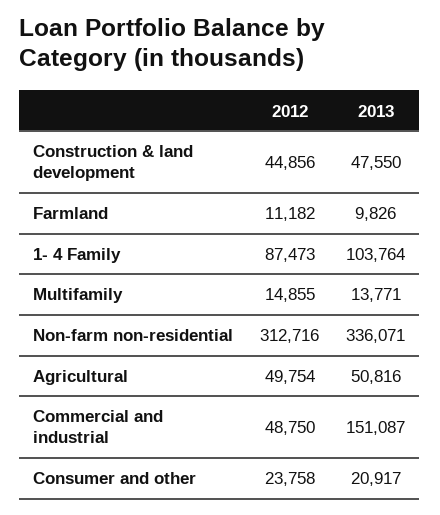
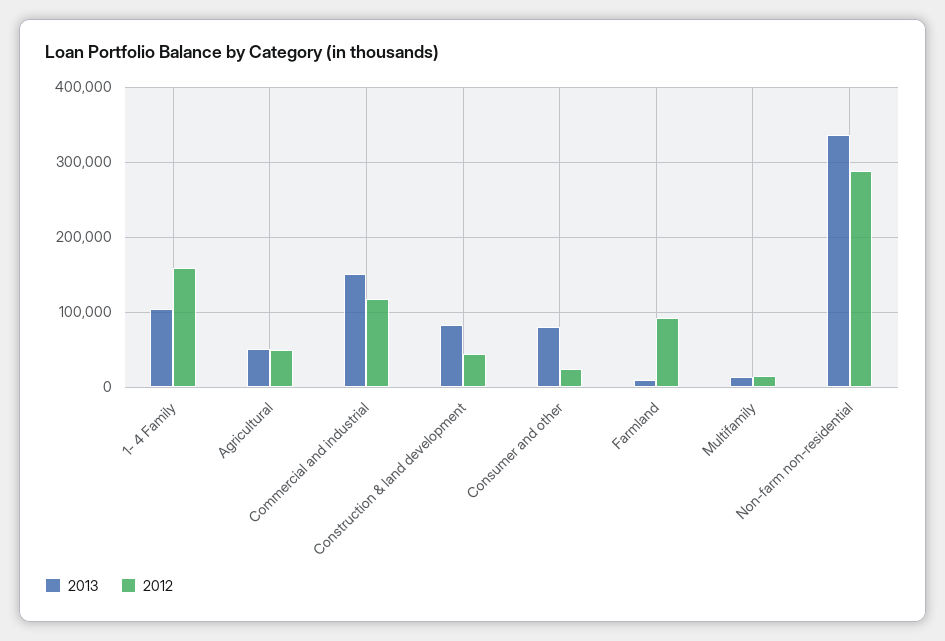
  {
    "2012": {
      "Construction & land development": 44856,
-     "Farmland": 11182,
+     "Farmland": 90000,
-     "1- 4 Family": 87473,
+     "1- 4 Family": 160000,
      "Multifamily": 14855,
-     "Non-farm non-residential": 312716,
+     "Non-farm non-residential": 290000,
      "Agricultural": 49754,
-     "Commercial and industrial": 48750,
+     "Commercial and industrial": 120000,
      "Consumer and other": 23758
    },
    "2013": {
-     "Construction & land development": 47550,
+     "Construction & land development": 80000,
      "Farmland": 9826,
      "1- 4 Family": 103764,
      "Multifamily": 13771,
      "Non-farm non-residential": 336071,
      "Agricultural": 50816,
      "Commercial and industrial": 151087,
-     "Consumer and other": 20917
+     "Consumer and other": 80000
    }
  }

